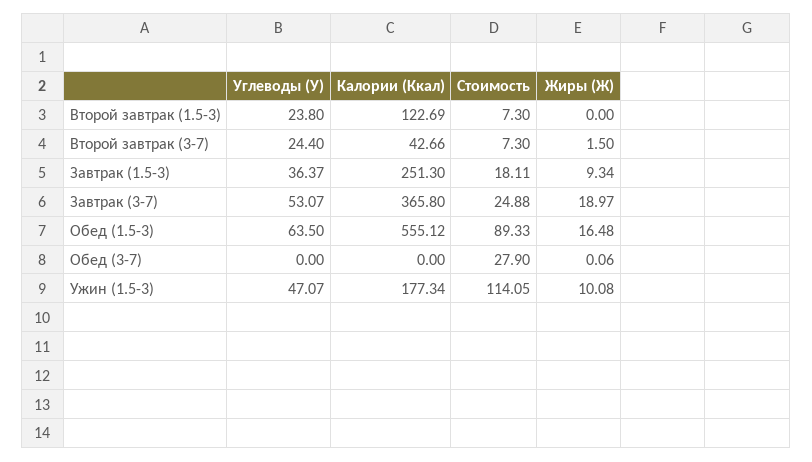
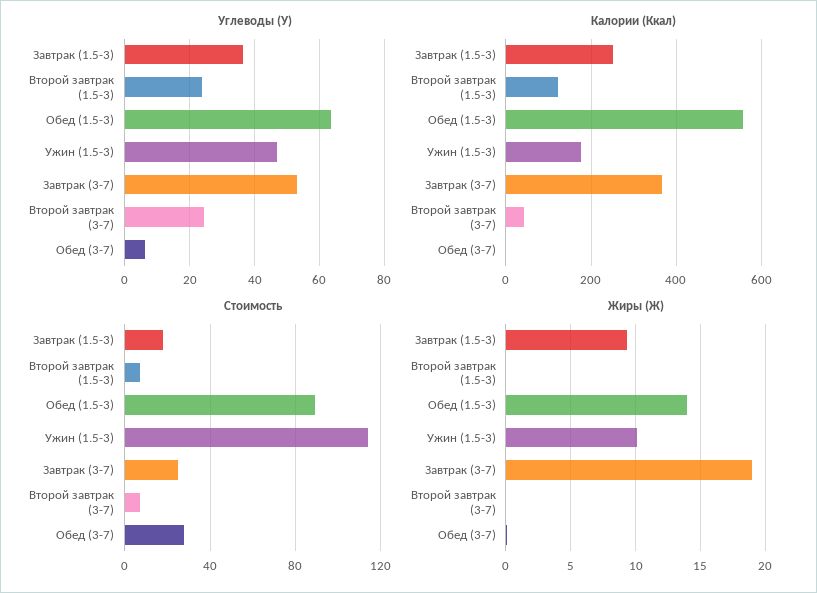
  {
    "Углеводы (У)": {
      "Второй завтрак (1.5-3)": 23.8,
      "Второй завтрак (3-7)": 24.4,
      "Завтрак (1.5-3)": 36.37,
      "Завтрак (3-7)": 53.07,
      "Обед (1.5-3)": 63.5,
-     "Обед (3-7)": 0,
+     "Обед (3-7)": 6,
      "Ужин (1.5-3)": 47.07
    },
    "Калории (Ккал)": {
      "Второй завтрак (1.5-3)": 122.69,
      "Второй завтрак (3-7)": 42.66,
      "Завтрак (1.5-3)": 251.3,
      "Завтрак (3-7)": 365.8,
      "Обед (1.5-3)": 555.12,
      "Обед (3-7)": 0,
      "Ужин (1.5-3)": 177.34
    },
    "Стоимость": {
      "Второй завтрак (1.5-3)": 7.3,
      "Второй завтрак (3-7)": 7.3,
      "Завтрак (1.5-3)": 18.11,
      "Завтрак (3-7)": 24.88,
      "Обед (1.5-3)": 89.33,
      "Обед (3-7)": 27.9,
      "Ужин (1.5-3)": 114.05
    },
    "Жиры (Ж)": {
      "Второй завтрак (1.5-3)": 0,
-     "Второй завтрак (3-7)": 1.5,
+     "Второй завтрак (3-7)": 0,
      "Завтрак (1.5-3)": 9.34,
      "Завтрак (3-7)": 18.97,
-     "Обед (1.5-3)": 16.48,
+     "Обед (1.5-3)": 14,
      "Обед (3-7)": 0.06,
      "Ужин (1.5-3)": 10.08
    }
  }

